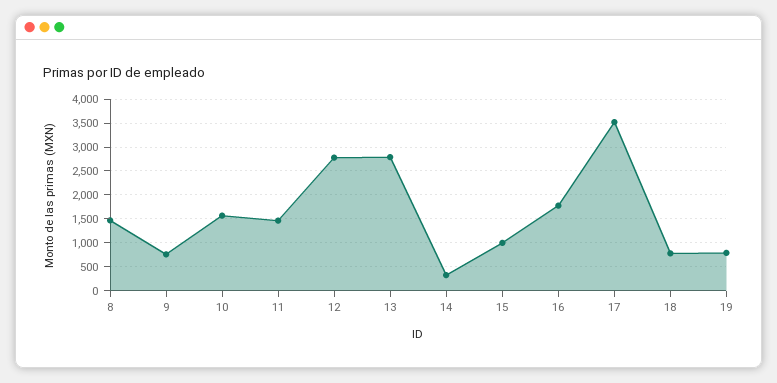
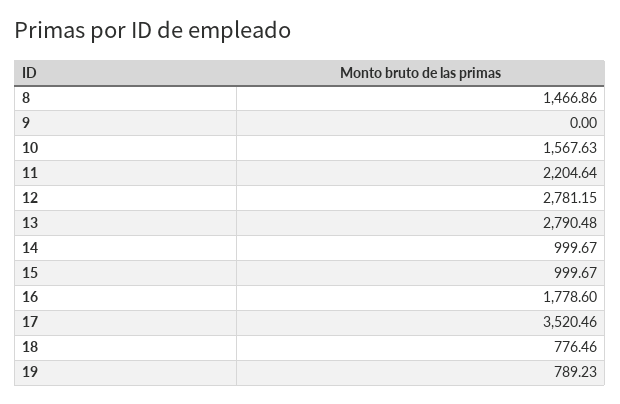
  {
    "8": 1466.86,
-   "9": 750,
+   "9": 0,
    "10": 1567.63,
-   "11": 1500,
+   "11": 2204.64,
    "12": 2781.15,
    "13": 2790.48,
-   "14": 250,
+   "14": 999.67,
    "15": 999.67,
    "16": 1778.6,
    "17": 3520.46,
    "18": 776.46,
    "19": 789.23
  }

